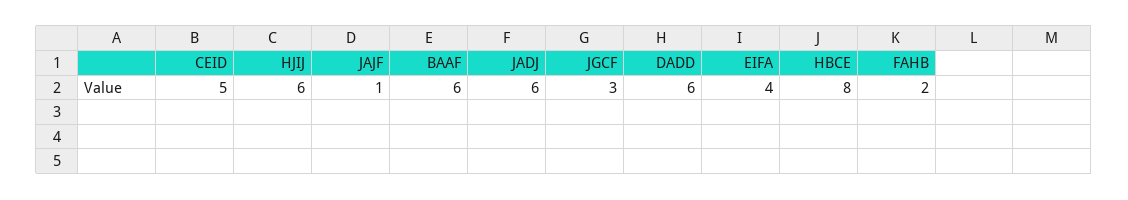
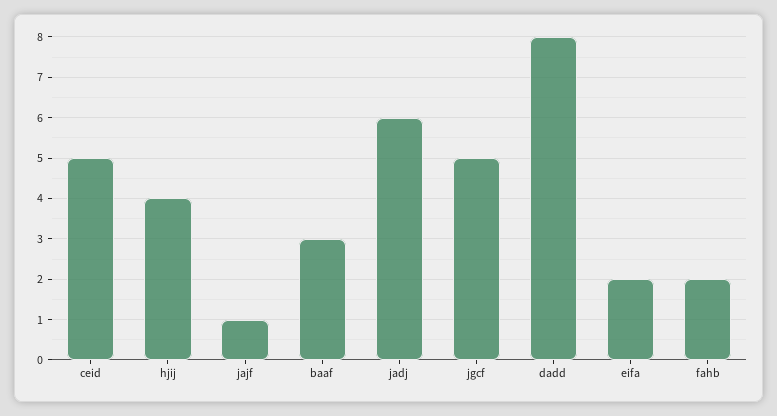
  {
    "CEID": 5,
-   "HJIJ": 6,
+   "HJIJ": 4,
    "JAJF": 1,
-   "BAAF": 6,
+   "BAAF": 3,
    "JADJ": 6,
-   "JGCF": 3,
+   "JGCF": 5,
-   "DADD": 6,
+   "DADD": 8,
-   "EIFA": 4,
+   "EIFA": 2,
-   "HBCE": 8,
    "FAHB": 2
  }

